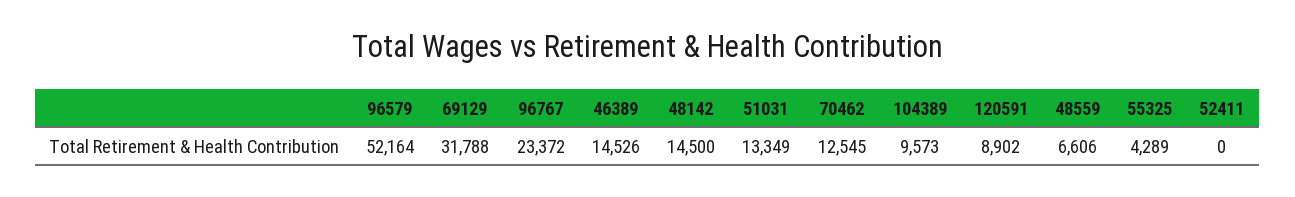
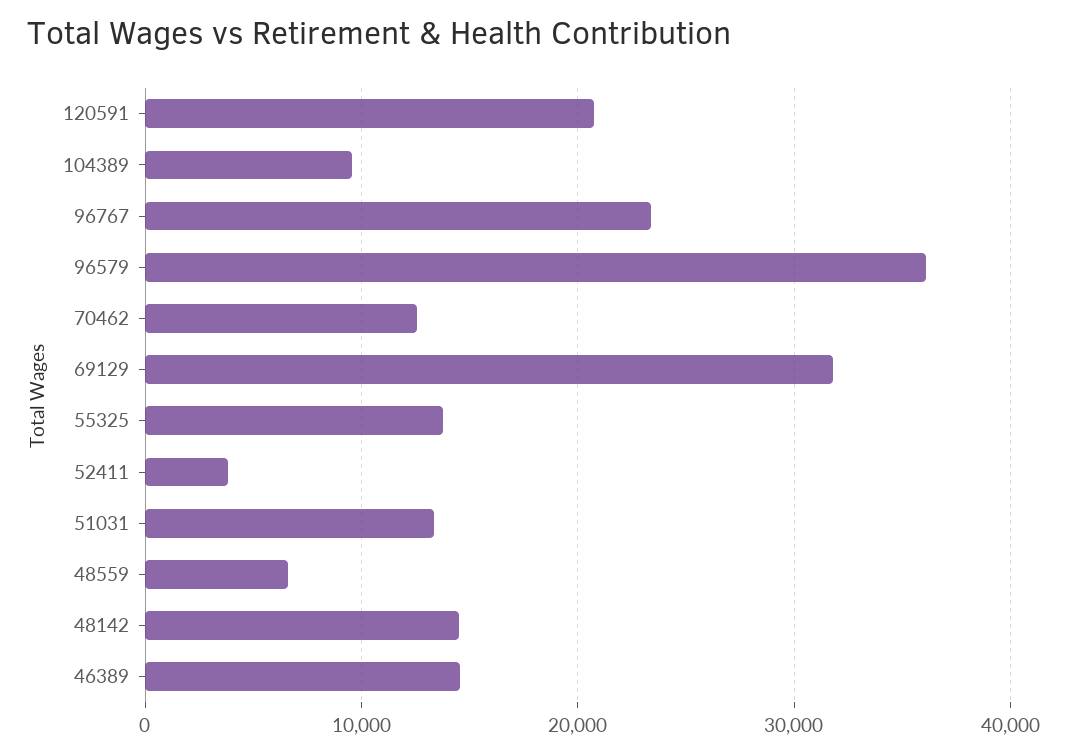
  {
-   "96579": 52164,
+   "96579": 36000,
    "69129": 31788,
    "96767": 23372,
    "46389": 14526,
    "48142": 14500,
    "51031": 13349,
    "70462": 12545,
    "104389": 9573,
-   "120591": 8902,
+   "120591": 21000,
    "48559": 6606,
-   "55325": 4289,
+   "55325": 14000,
-   "52411": 0
+   "52411": 4000
  }

